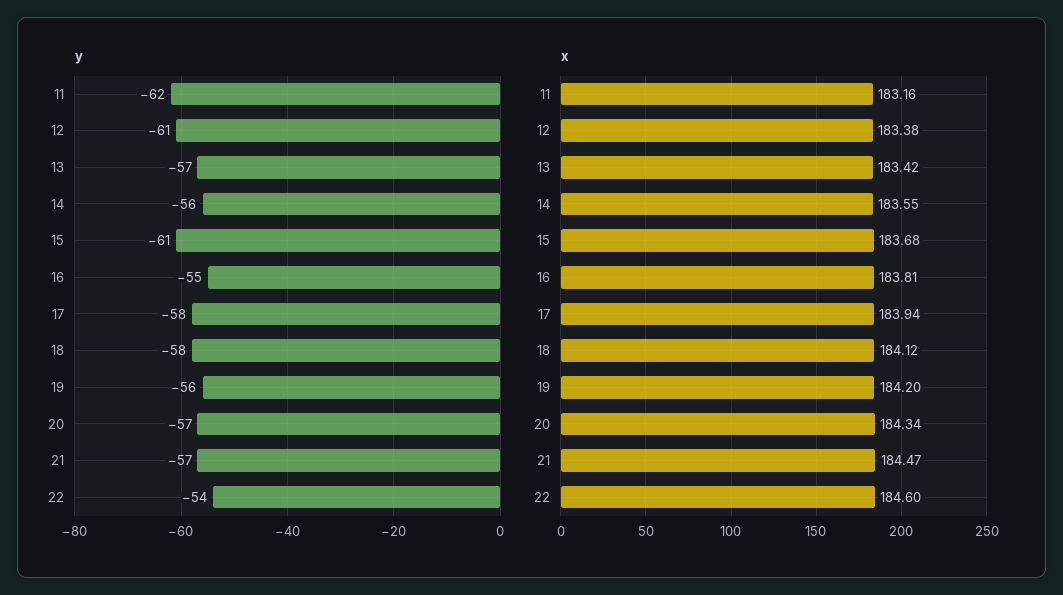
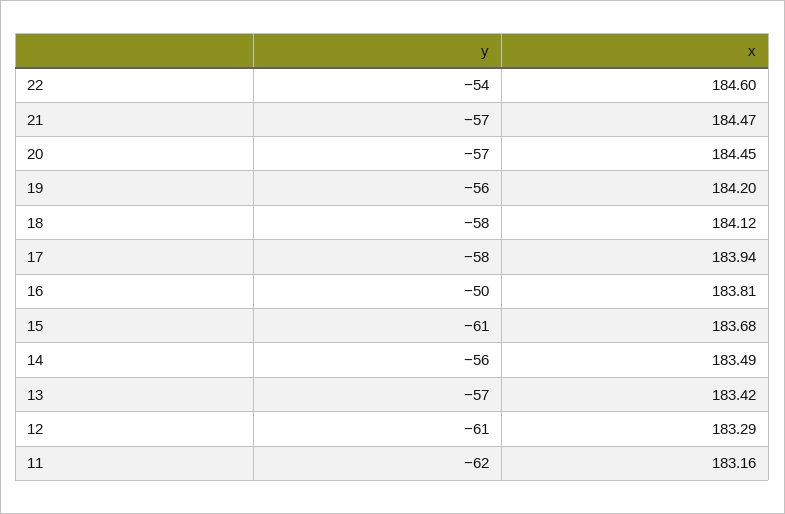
  {
    "y": {
      "11": -62,
      "12": -61,
      "13": -57,
      "14": -56,
      "15": -61,
-     "16": -55,
+     "16": -50,
      "17": -58,
      "18": -58,
      "19": -56,
      "20": -57,
      "21": -57,
      "22": -54
    },
    "x": {
      "11": 183.16,
-     "12": 183.38,
+     "12": 183.29,
      "13": 183.42,
-     "14": 183.55,
+     "14": 183.49,
      "15": 183.68,
      "16": 183.81,
      "17": 183.94,
      "18": 184.12,
      "19": 184.2,
-     "20": 184.34,
+     "20": 184.45,
      "21": 184.47,
      "22": 184.6
    }
  }

